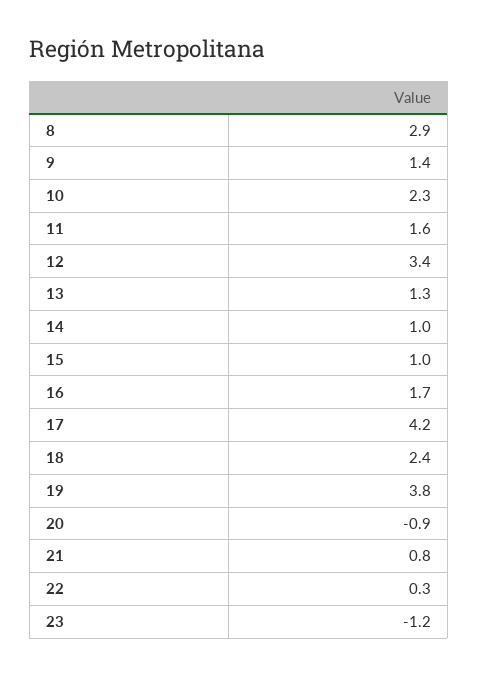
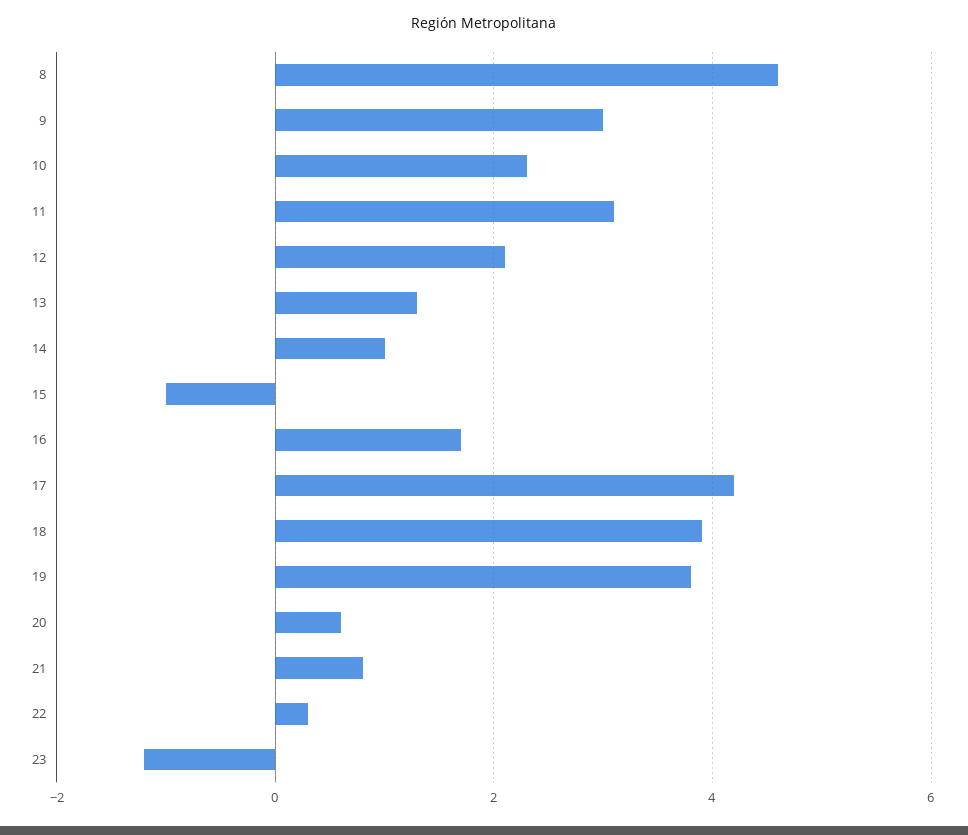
  {
-   "8": 2.9,
+   "8": 4.5,
-   "9": 1.4,
+   "9": 3,
    "10": 2.3,
-   "11": 1.6,
+   "11": 3,
-   "12": 3.4,
+   "12": 2,
    "13": 1.3,
    "14": 1,
-   "15": 1,
+   "15": -1,
    "16": 1.7,
    "17": 4.2,
-   "18": 2.4,
+   "18": 4,
    "19": 3.8,
-   "20": -0.9,
+   "20": 0.5,
    "21": 0.8,
    "22": 0.3,
    "23": -1.2
  }

